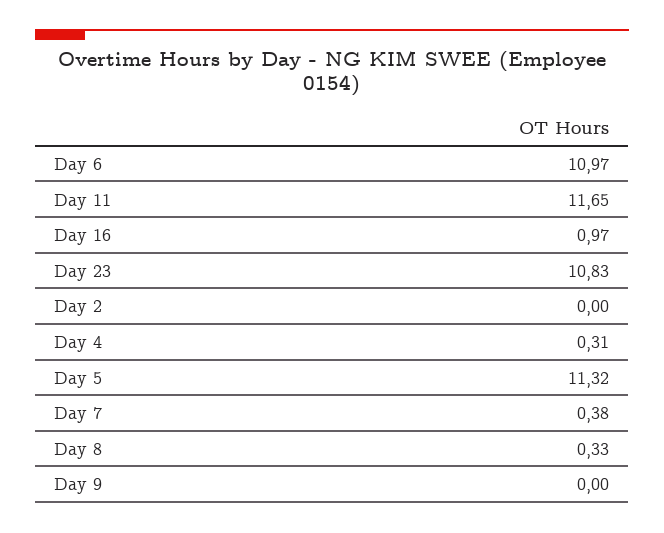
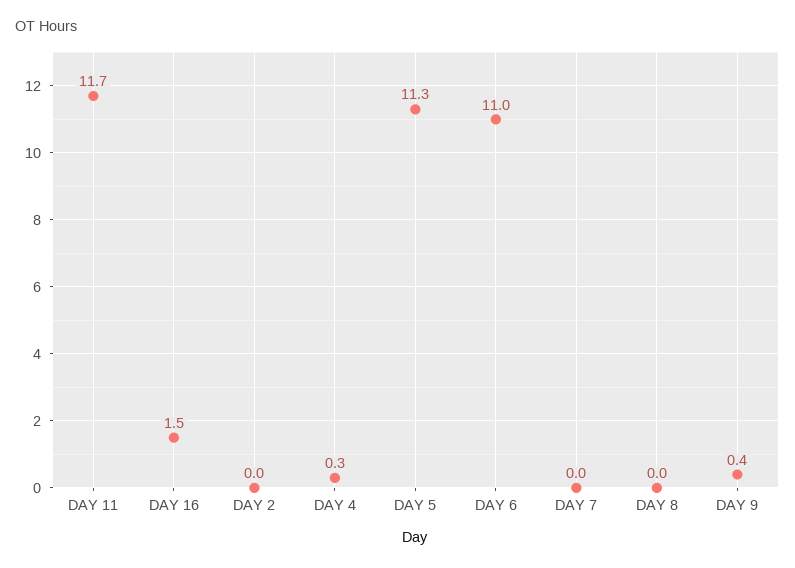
  {
    "Day 6": 10.97,
    "Day 11": 11.65,
-   "Day 16": 0.97,
+   "Day 16": 1.5,
-   "Day 23": 10.83,
    "Day 2": 0,
    "Day 4": 0.31,
    "Day 5": 11.32,
-   "Day 7": 0.38,
+   "Day 7": 0,
-   "Day 8": 0.33,
+   "Day 8": 0,
-   "Day 9": 0
+   "Day 9": 0.4
  }

